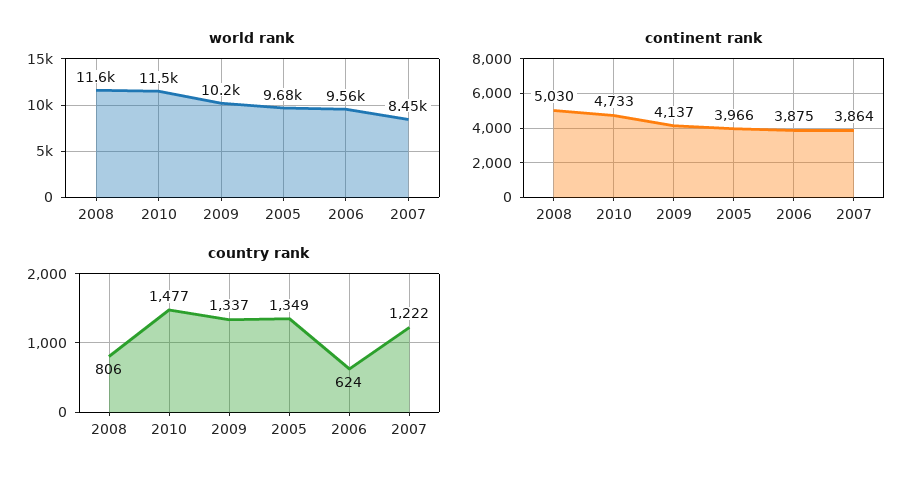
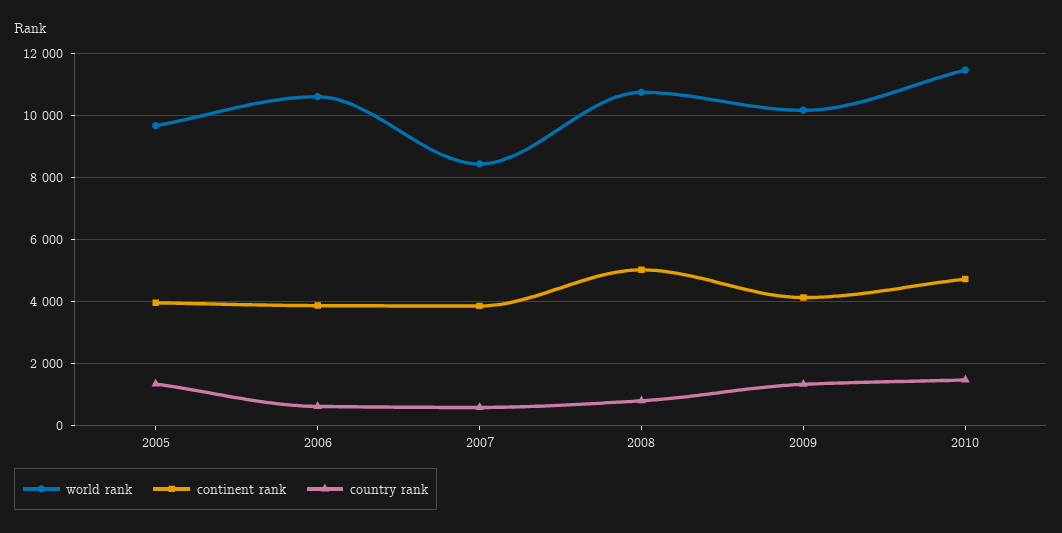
  {
    "world rank": {
-     "2008": 11600,
+     "2008": 10800,
      "2010": 11500,
      "2009": 10200,
      "2005": 9680,
-     "2006": 9560,
+     "2006": 10600,
      "2007": 8450
    },
    "continent rank": {
      "2008": 5030,
      "2010": 4733,
      "2009": 4137,
      "2005": 3966,
      "2006": 3875,
      "2007": 3864
    },
    "country rank": {
      "2008": 806,
      "2010": 1477,
      "2009": 1337,
      "2005": 1349,
      "2006": 624,
-     "2007": 1222
+     "2007": 600
    }
  }

